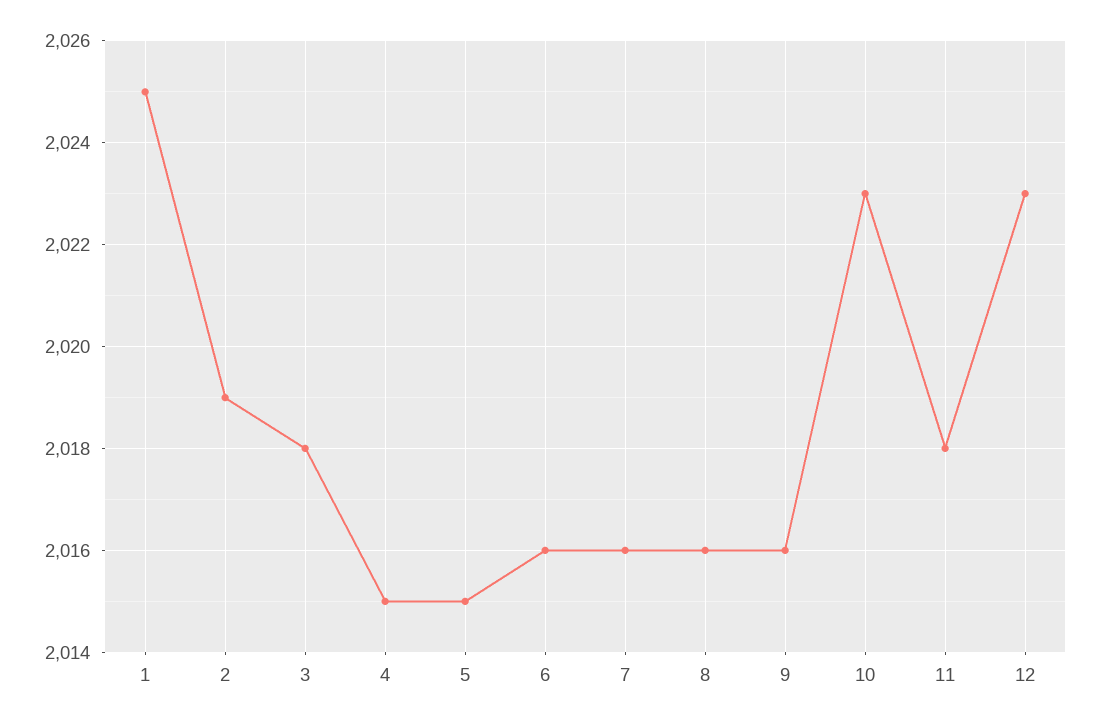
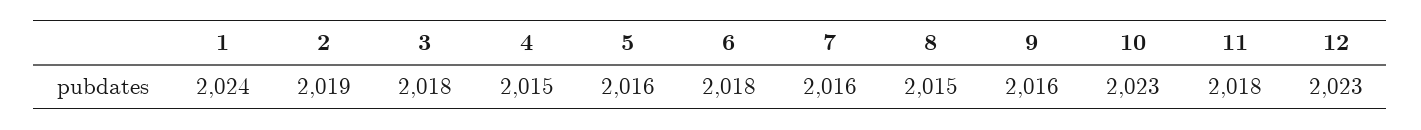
  {
-   "1": 2025,
+   "1": 2024,
    "2": 2019,
    "3": 2018,
    "4": 2015,
-   "5": 2015,
+   "5": 2016,
-   "6": 2016,
+   "6": 2018,
    "7": 2016,
-   "8": 2016,
+   "8": 2015,
    "9": 2016,
    "10": 2023,
    "11": 2018,
    "12": 2023
  }

